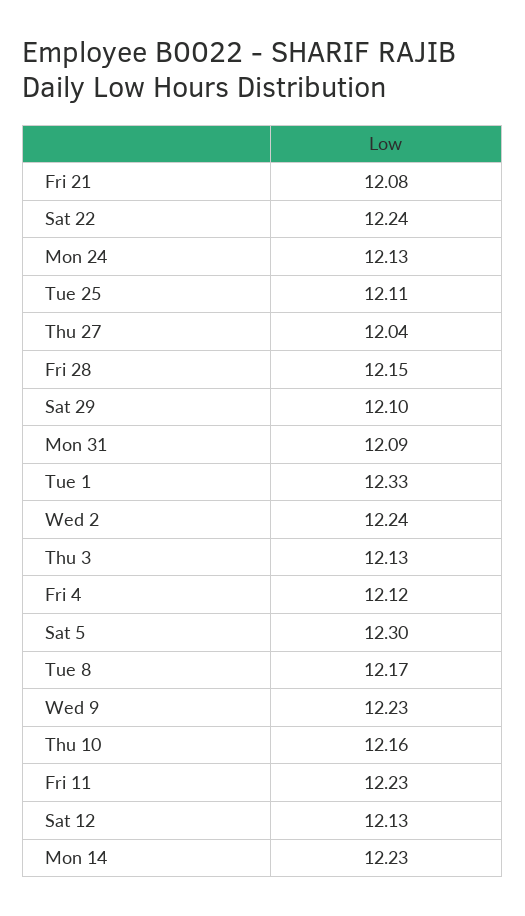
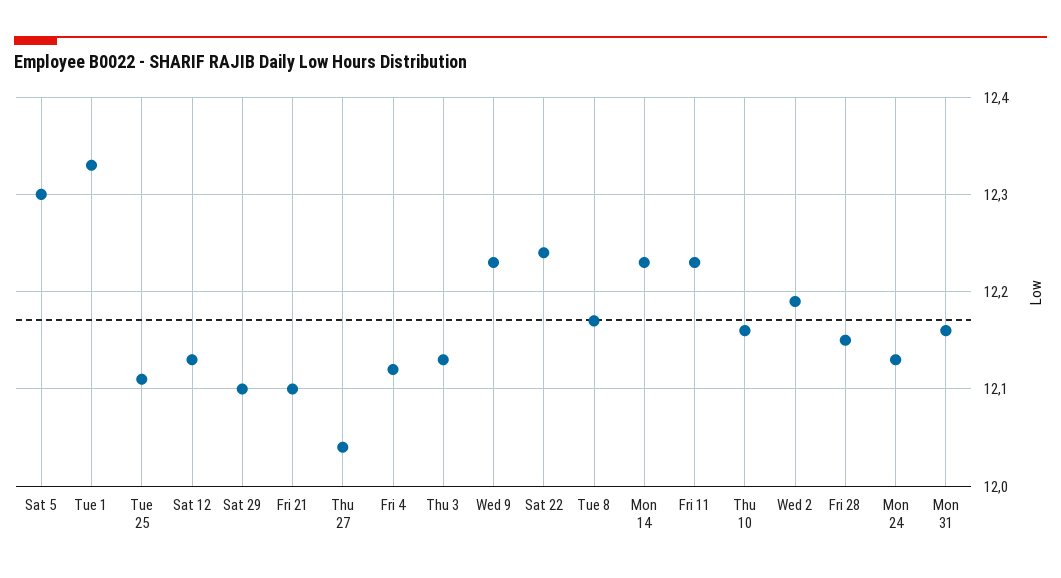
  {
-   "Fri 21": 12.08,
+   "Fri 21": 12.1,
    "Sat 22": 12.24,
    "Mon 24": 12.13,
    "Tue 25": 12.11,
    "Thu 27": 12.04,
    "Fri 28": 12.15,
    "Sat 29": 12.1,
-   "Mon 31": 12.09,
+   "Mon 31": 12.16,
    "Tue 1": 12.33,
-   "Wed 2": 12.24,
+   "Wed 2": 12.19,
    "Thu 3": 12.13,
    "Fri 4": 12.12,
    "Sat 5": 12.3,
    "Tue 8": 12.17,
    "Wed 9": 12.23,
    "Thu 10": 12.16,
    "Fri 11": 12.23,
    "Sat 12": 12.13,
    "Mon 14": 12.23
  }

